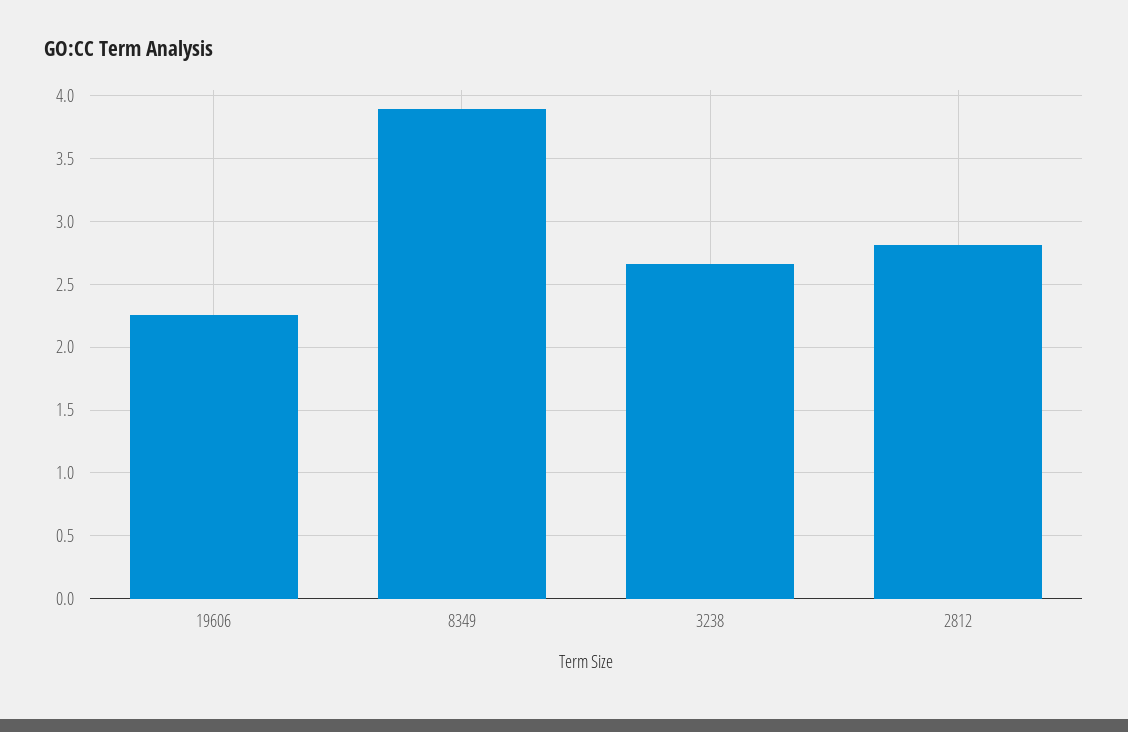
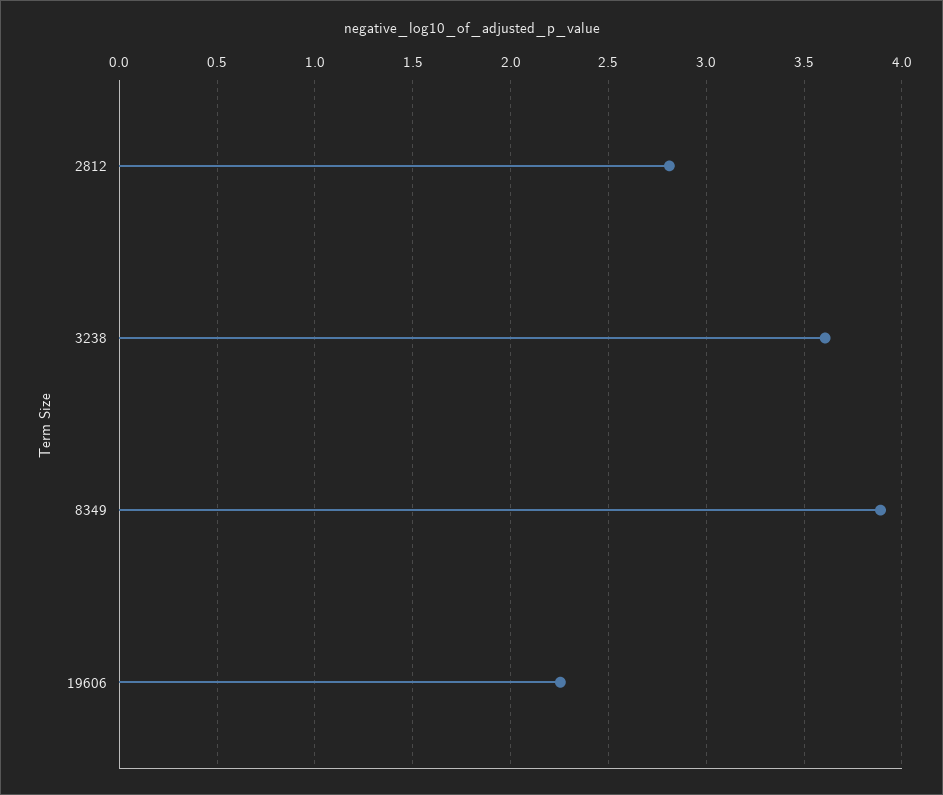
  {
    "19606": 2.25,
    "8349": 3.9,
-   "3238": 2.65,
+   "3238": 3.6,
    "2812": 2.8
  }

